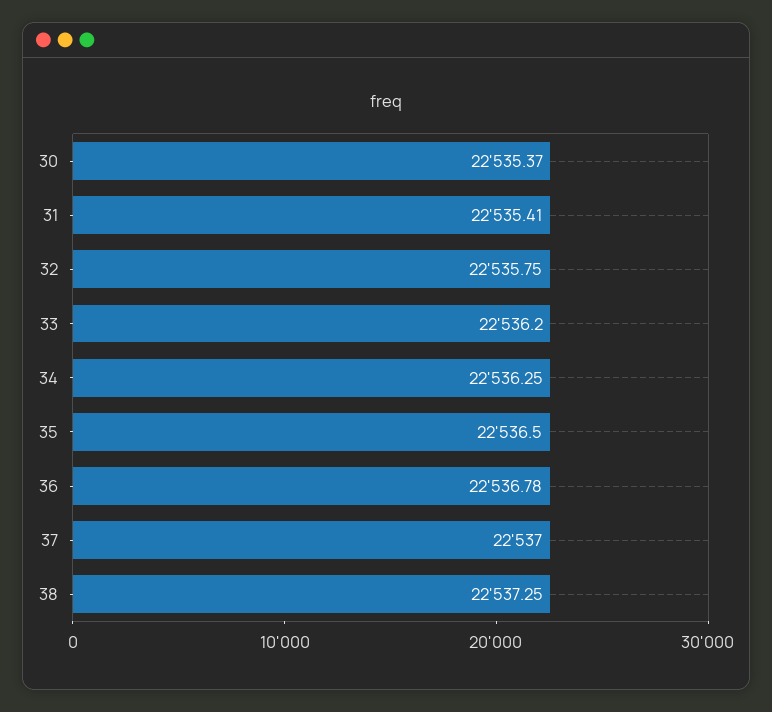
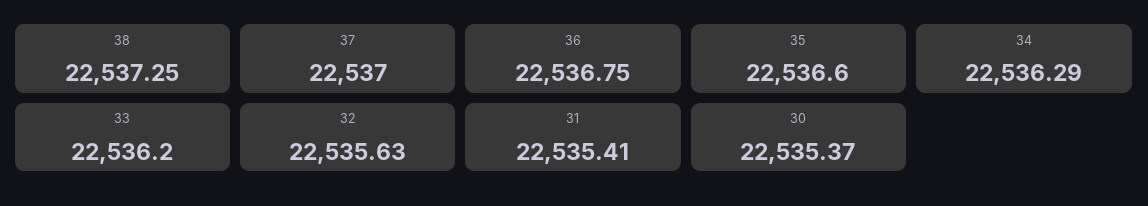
  {
    "30": 22535.37,
    "31": 22535.41,
-   "32": 22535.75,
+   "32": 22535.63,
    "33": 22536.2,
-   "34": 22536.25,
+   "34": 22536.29,
-   "35": 22536.5,
+   "35": 22536.6,
-   "36": 22536.78,
+   "36": 22536.75,
    "37": 22537,
    "38": 22537.25
  }

